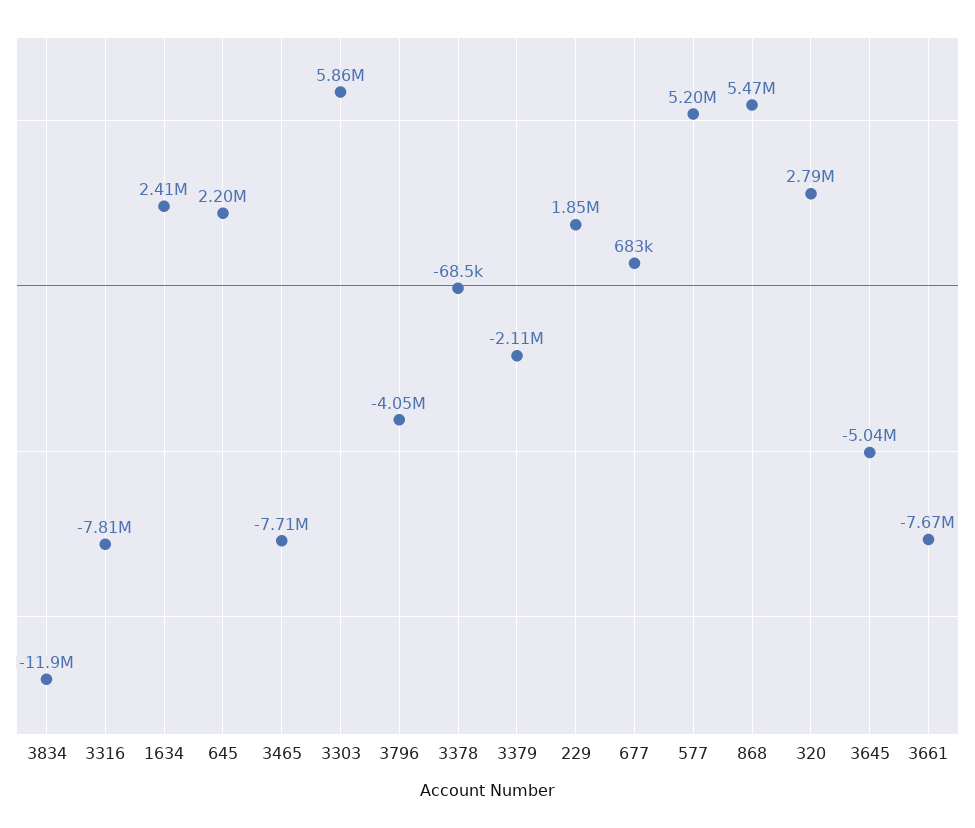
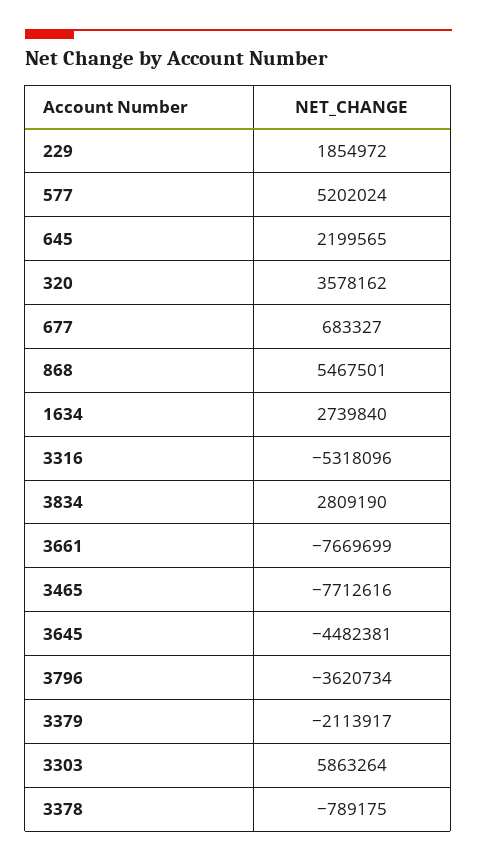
  {
-   "3834": -11900000,
+   "3834": 2809190,
-   "3316": -7810000,
+   "3316": -5318096,
-   "1634": 2410000,
+   "1634": 2739840,
    "645": 2199565,
    "3465": -7712616,
    "3303": 5863264,
-   "3796": -4050000,
+   "3796": -3620734,
-   "3378": -68500,
+   "3378": -789175,
    "3379": -2113917,
    "229": 1854972,
    "677": 683327,
    "577": 5202024,
    "868": 5467501,
-   "320": 2790000,
+   "320": 3578162,
-   "3645": -5040000,
+   "3645": -4482381,
    "3661": -7669699
  }

